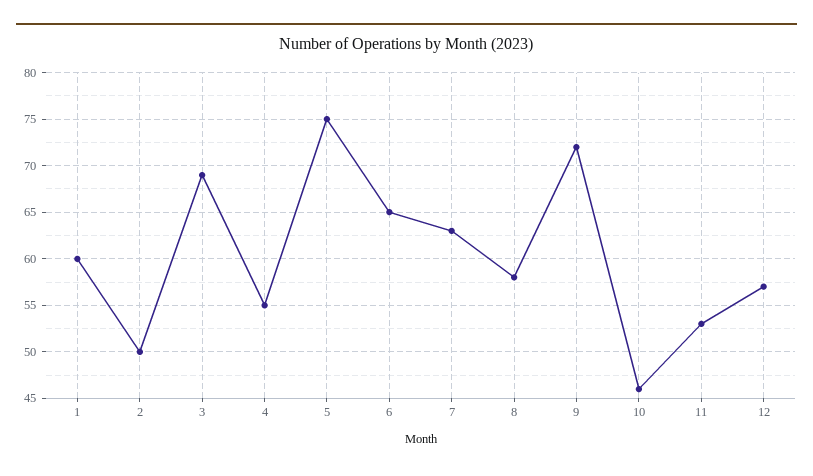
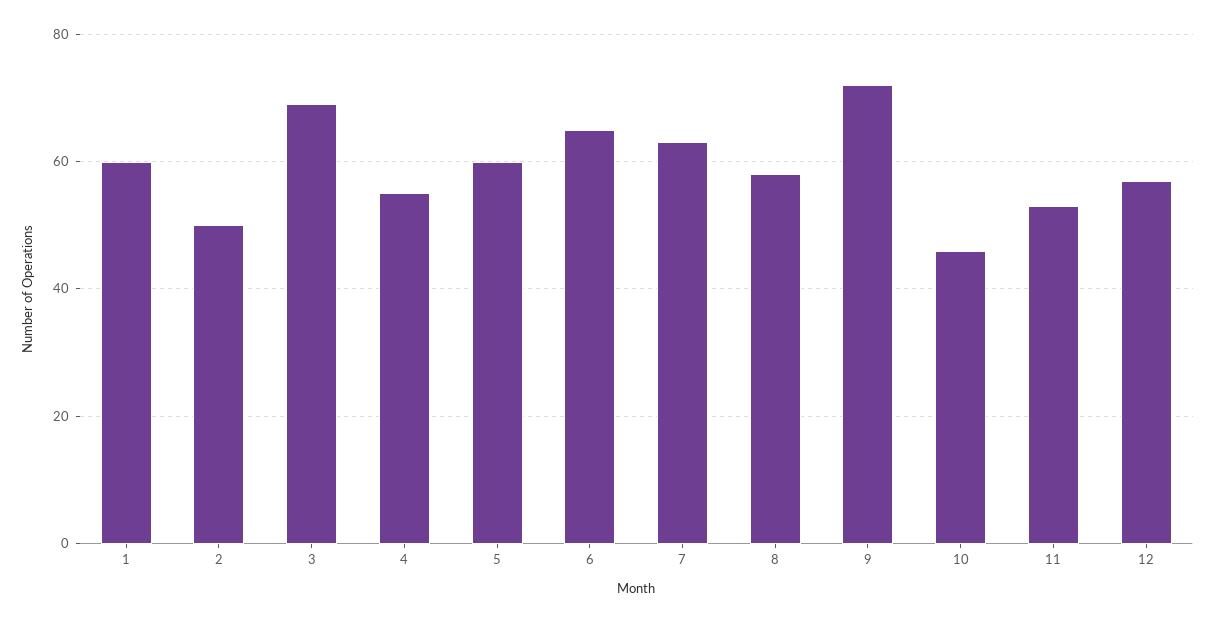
  {
    "1": 60,
    "2": 50,
    "3": 69,
    "4": 55,
-   "5": 75,
+   "5": 60,
    "6": 65,
    "7": 63,
    "8": 58,
    "9": 72,
    "10": 46,
    "11": 53,
    "12": 57
  }

